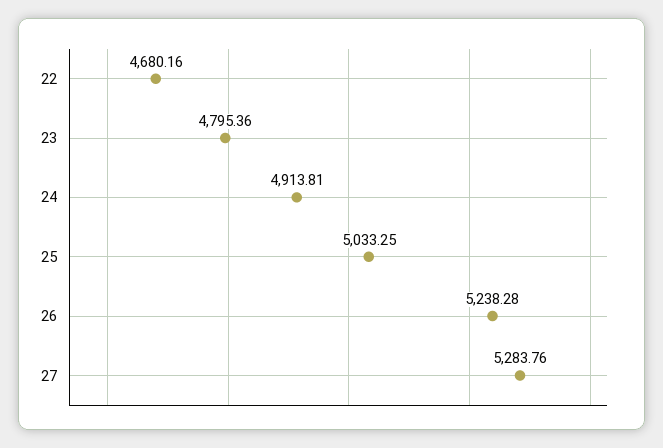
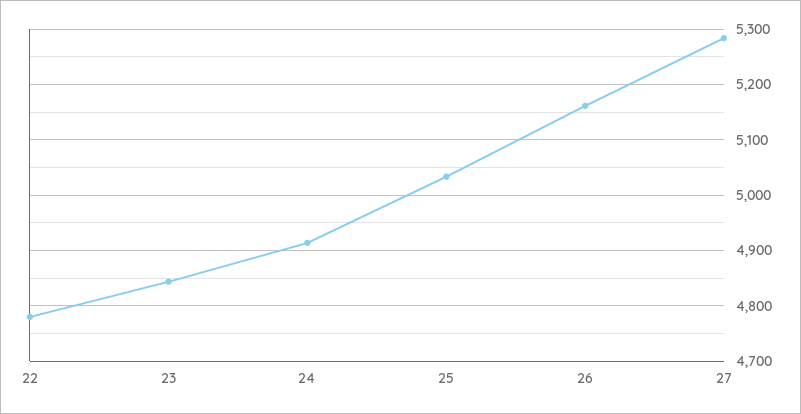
  {
-   "22": 4680.16,
+   "22": 4780,
-   "23": 4795.36,
+   "23": 4840,
    "24": 4913.81,
    "25": 5033.25,
-   "26": 5238.28,
+   "26": 5160,
    "27": 5283.76
  }

